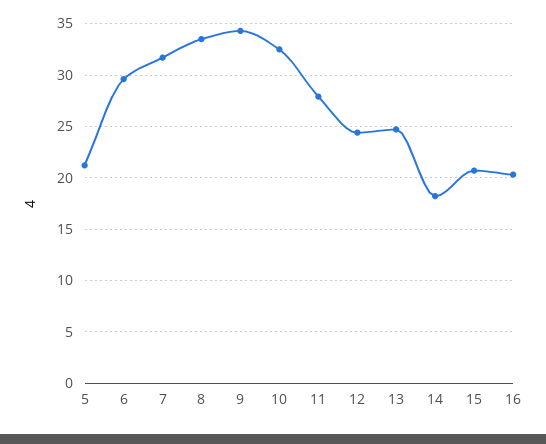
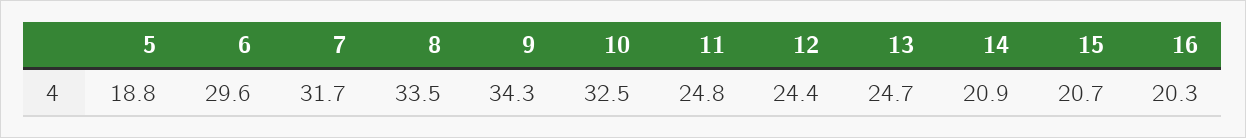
  {
-   "5": 21,
+   "5": 18.8,
    "6": 29.6,
    "7": 31.7,
    "8": 33.5,
    "9": 34.3,
    "10": 32.5,
-   "11": 28,
+   "11": 24.8,
    "12": 24.4,
    "13": 24.7,
-   "14": 18,
+   "14": 20.9,
    "15": 20.7,
    "16": 20.3
  }

